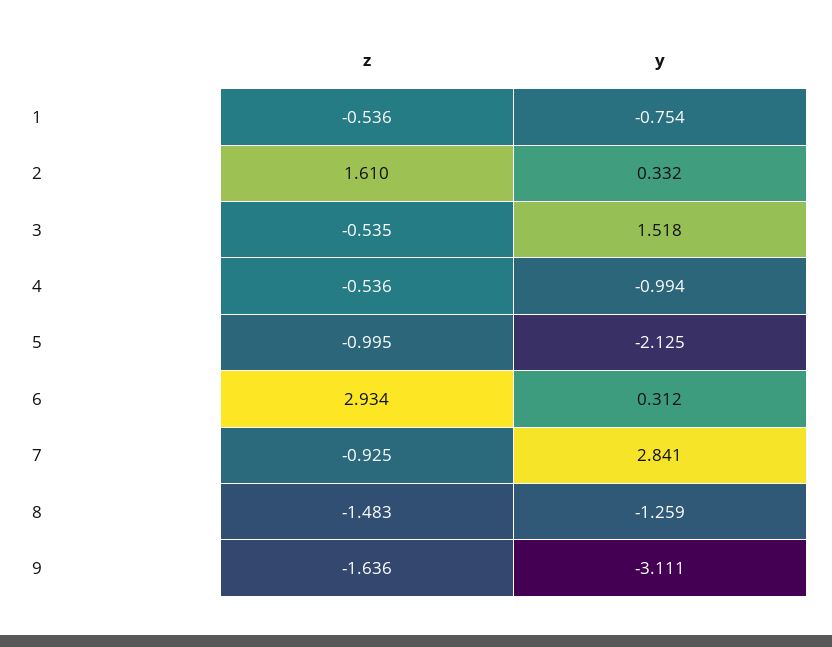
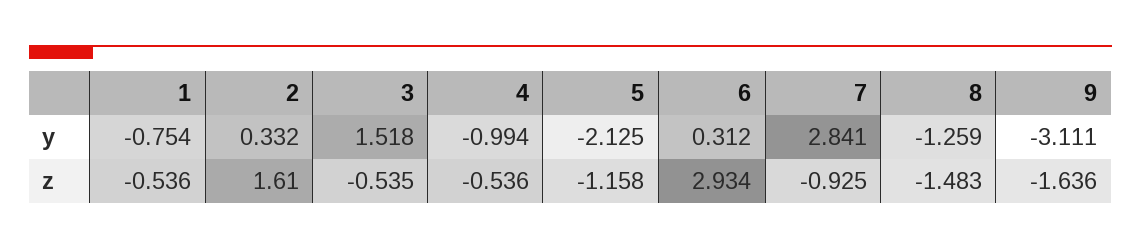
  {
    "z": {
      "1": -0.536,
      "2": 1.61,
      "3": -0.535,
      "4": -0.536,
-     "5": -0.995,
+     "5": -1.158,
      "6": 2.934,
      "7": -0.925,
      "8": -1.483,
      "9": -1.636
    },
    "y": {
      "1": -0.754,
      "2": 0.332,
      "3": 1.518,
      "4": -0.994,
      "5": -2.125,
      "6": 0.312,
      "7": 2.841,
      "8": -1.259,
      "9": -3.111
    }
  }

